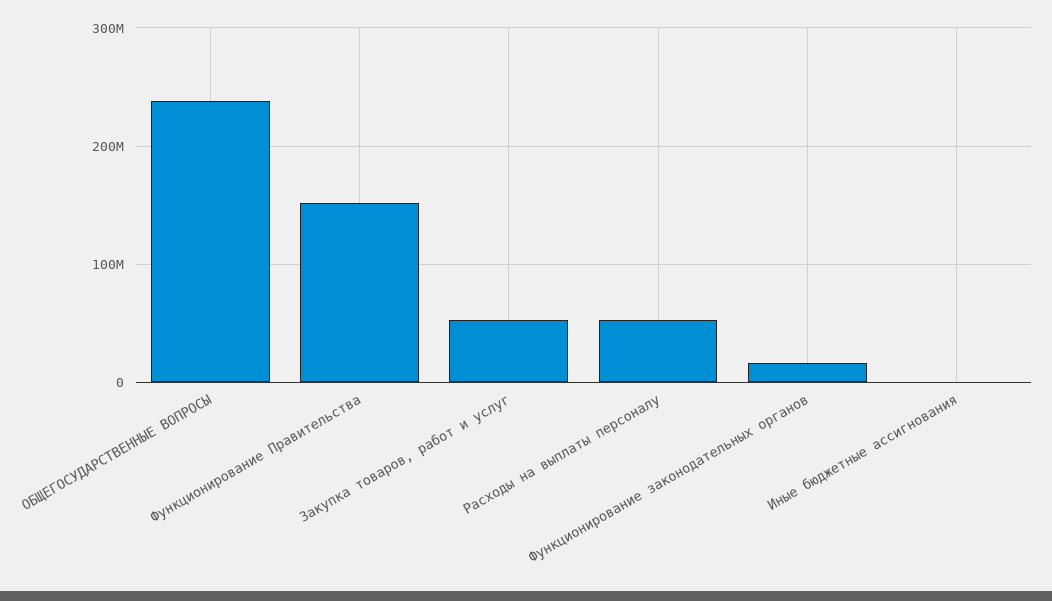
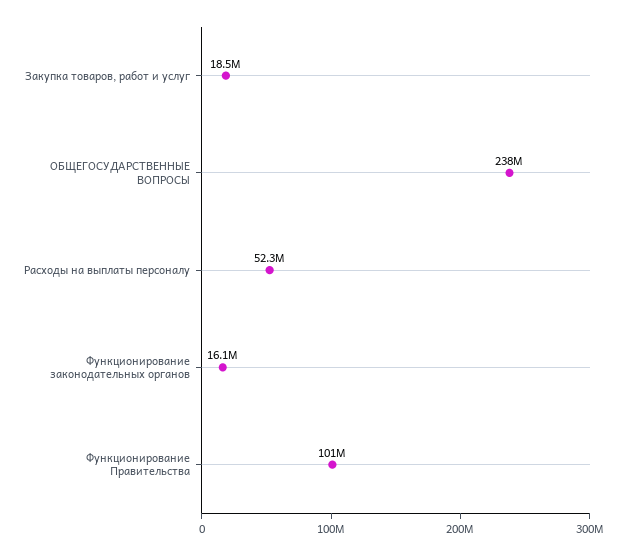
  {
    "ОБЩЕГОСУДАРСТВЕННЫЕ ВОПРОСЫ": 238000000,
-   "Функционирование Правительства": 150000000,
+   "Функционирование Правительства": 101000000,
-   "Закупка товаров, работ и услуг": 50000000,
+   "Закупка товаров, работ и услуг": 18500000,
    "Расходы на выплаты персоналу": 52300000,
-   "Функционирование законодательных органов": 16100000,
+   "Функционирование законодательных органов": 16100000
-   "Иные бюджетные ассигнования": 0
  }

